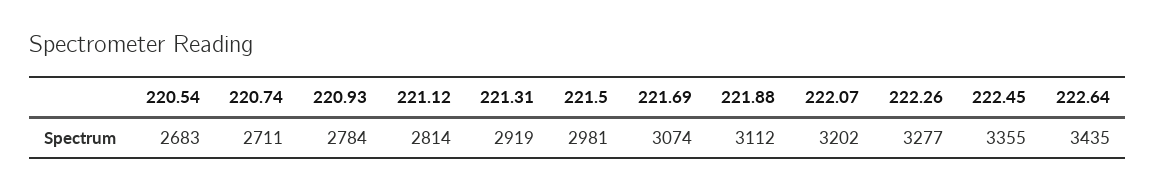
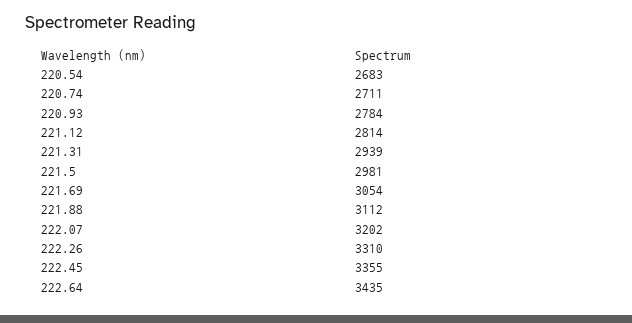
  {
    "220.54": 2683,
    "220.74": 2711,
    "220.93": 2784,
    "221.12": 2814,
-   "221.31": 2919,
+   "221.31": 2939,
    "221.5": 2981,
-   "221.69": 3074,
+   "221.69": 3054,
    "221.88": 3112,
    "222.07": 3202,
-   "222.26": 3277,
+   "222.26": 3310,
    "222.45": 3355,
    "222.64": 3435
  }

